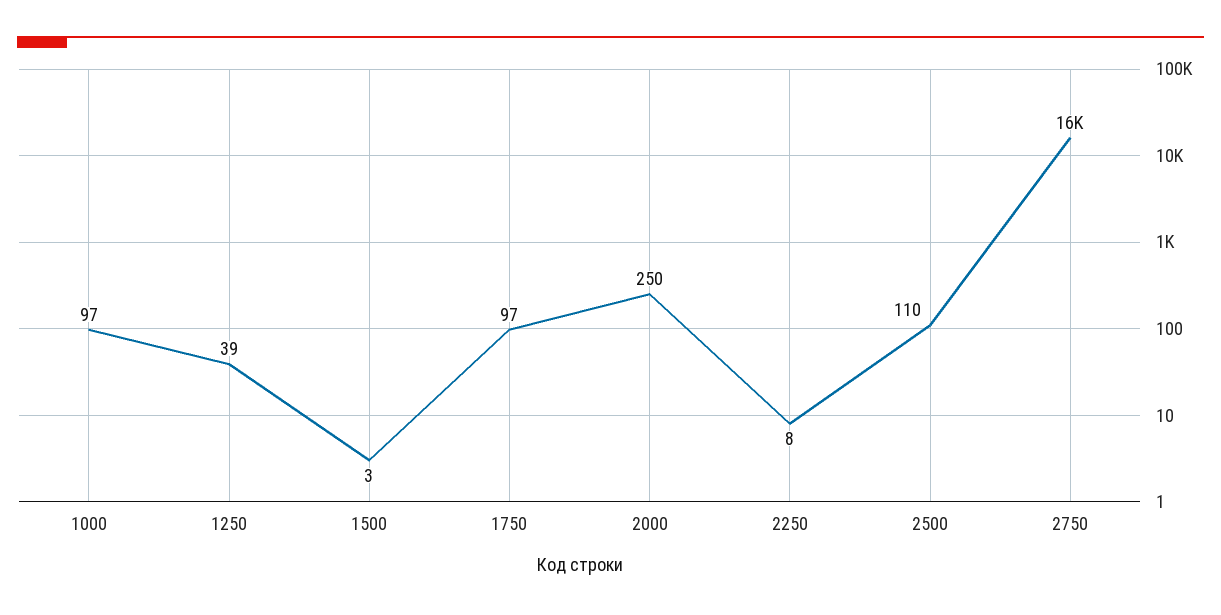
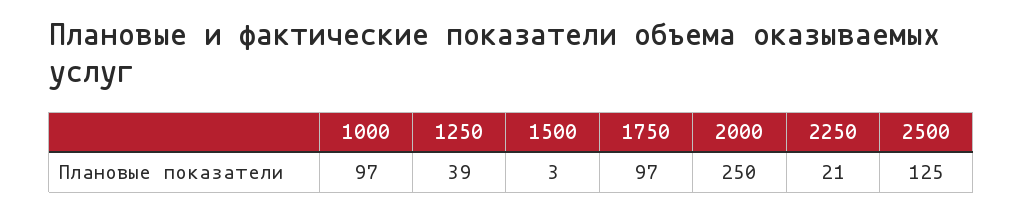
  {
    "1000": 97,
    "1250": 39,
    "1500": 3,
    "1750": 97,
    "2000": 250,
-   "2250": 8,
+   "2250": 21,
-   "2500": 110,
+   "2500": 125
-   "2750": 16000
  }

